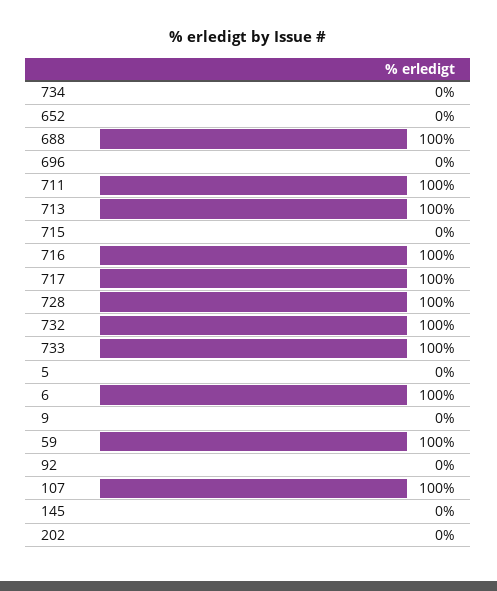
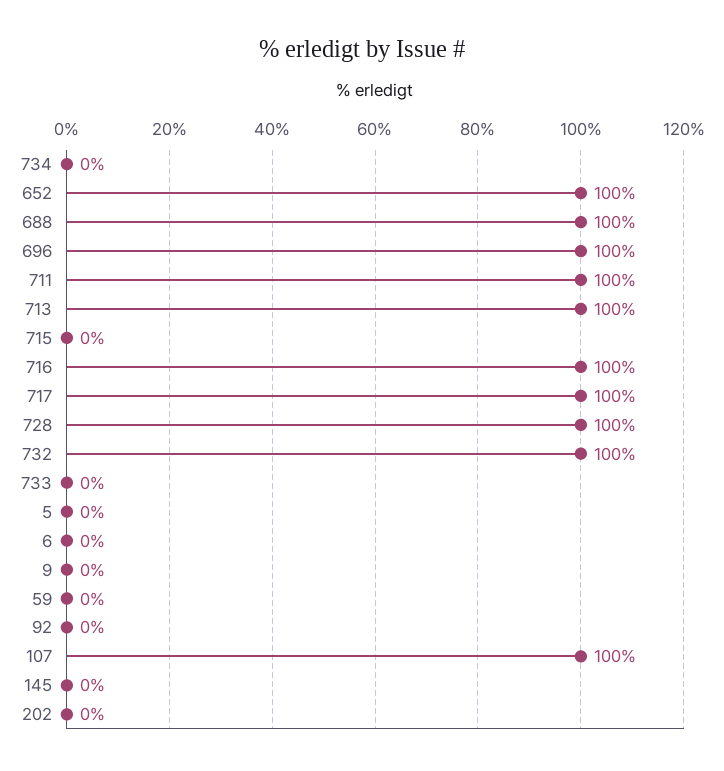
  {
    "734": 0,
-   "652": 0,
+   "652": 100,
    "688": 100,
-   "696": 0,
+   "696": 100,
    "711": 100,
    "713": 100,
    "715": 0,
    "716": 100,
    "717": 100,
    "728": 100,
    "732": 100,
-   "733": 100,
+   "733": 0,
    "5": 0,
-   "6": 100,
+   "6": 0,
    "9": 0,
-   "59": 100,
+   "59": 0,
    "92": 0,
    "107": 100,
    "145": 0,
    "202": 0
  }

